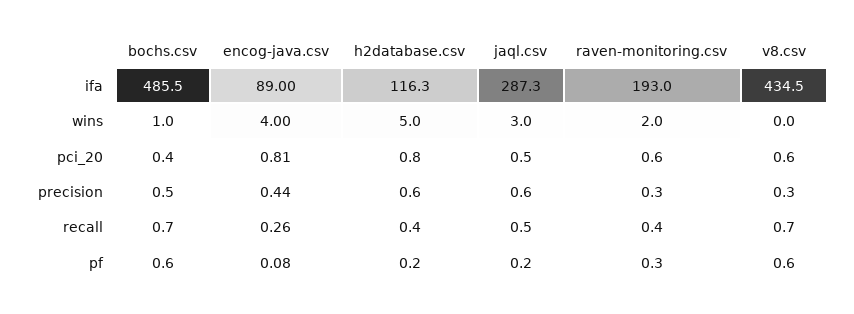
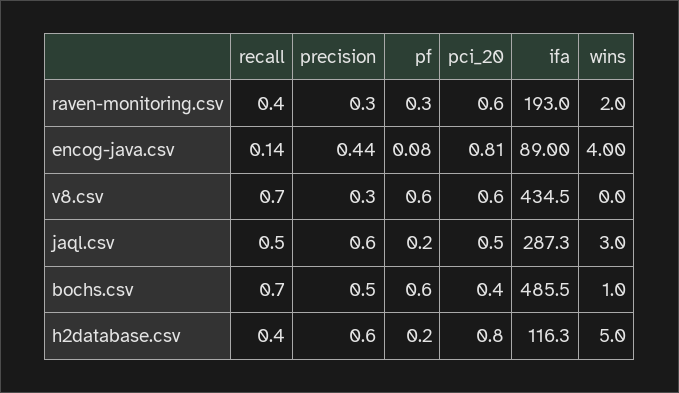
  {
    "bochs.csv": {
      "ifa": 485.5,
      "wins": 1,
      "pci_20": 0.4,
      "precision": 0.5,
      "recall": 0.7,
      "pf": 0.6
    },
    "encog-java.csv": {
      "ifa": 89,
      "wins": 4,
      "pci_20": 0.81,
      "precision": 0.44,
-     "recall": 0.26,
+     "recall": 0.14,
      "pf": 0.08
    },
    "h2database.csv": {
      "ifa": 116.3,
      "wins": 5,
      "pci_20": 0.8,
      "precision": 0.6,
      "recall": 0.4,
      "pf": 0.2
    },
    "jaql.csv": {
      "ifa": 287.3,
      "wins": 3,
      "pci_20": 0.5,
      "precision": 0.6,
      "recall": 0.5,
      "pf": 0.2
    },
    "raven-monitoring.csv": {
      "ifa": 193,
      "wins": 2,
      "pci_20": 0.6,
      "precision": 0.3,
      "recall": 0.4,
      "pf": 0.3
    },
    "v8.csv": {
      "ifa": 434.5,
      "wins": 0,
      "pci_20": 0.6,
      "precision": 0.3,
      "recall": 0.7,
      "pf": 0.6
    }
  }

